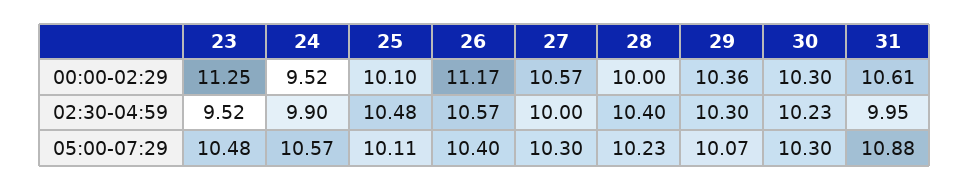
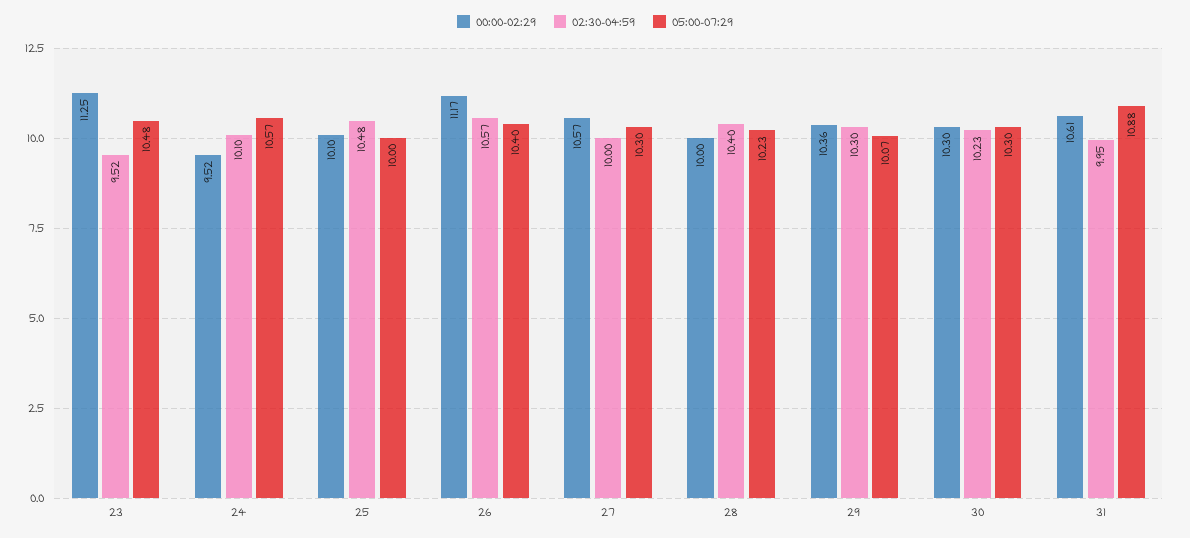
  {
    "00:00-02:29": {
      "23": 11.25,
      "24": 9.52,
      "25": 10.1,
      "26": 11.17,
      "27": 10.57,
      "28": 10,
      "29": 10.36,
      "30": 10.3,
      "31": 10.61
    },
    "02:30-04:59": {
      "23": 9.52,
-     "24": 9.9,
+     "24": 10.1,
      "25": 10.48,
      "26": 10.57,
      "27": 10,
      "28": 10.4,
      "29": 10.3,
      "30": 10.23,
      "31": 9.95
    },
    "05:00-07:29": {
      "23": 10.48,
      "24": 10.57,
-     "25": 10.11,
+     "25": 10,
      "26": 10.4,
      "27": 10.3,
      "28": 10.23,
      "29": 10.07,
      "30": 10.3,
      "31": 10.88
    }
  }

